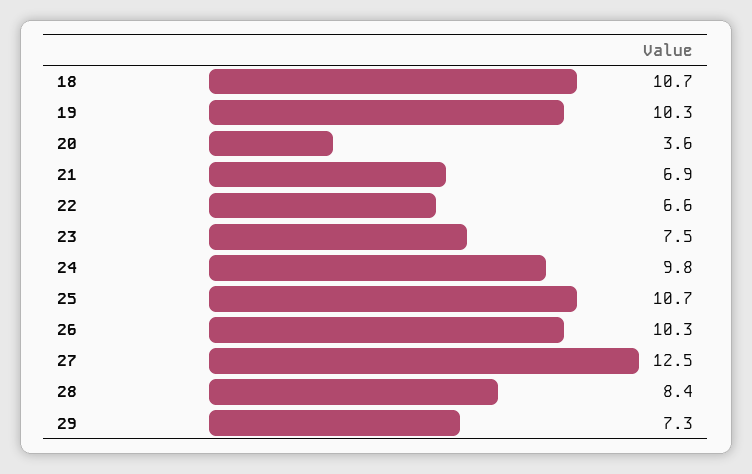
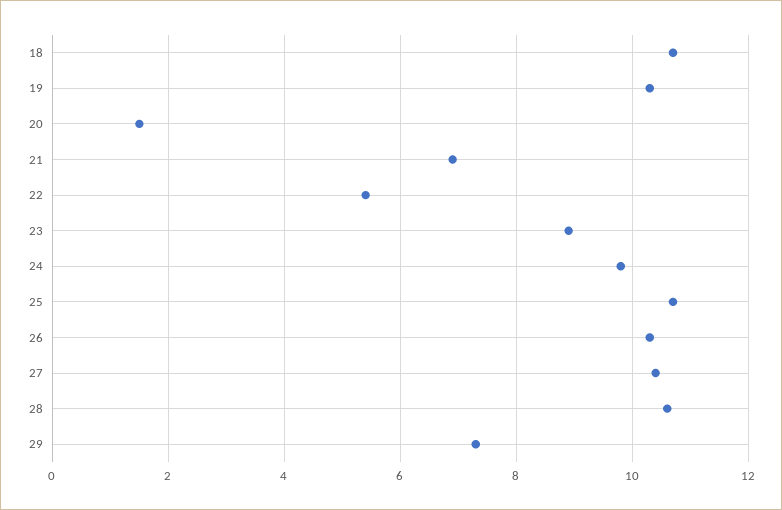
  {
    "18": 10.7,
    "19": 10.3,
-   "20": 3.6,
+   "20": 1.5,
    "21": 6.9,
-   "22": 6.6,
+   "22": 5.5,
-   "23": 7.5,
+   "23": 9,
    "24": 9.8,
    "25": 10.7,
    "26": 10.3,
-   "27": 12.5,
+   "27": 10.5,
-   "28": 8.4,
+   "28": 10.5,
    "29": 7.3
  }

